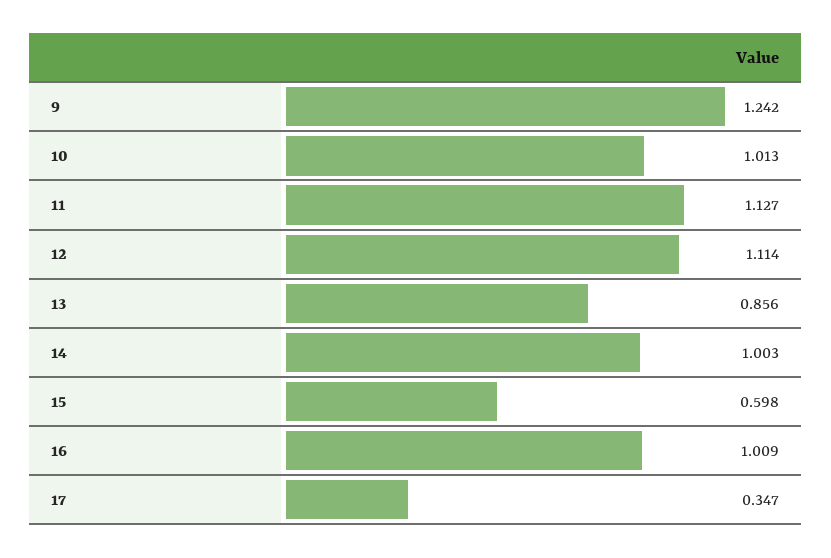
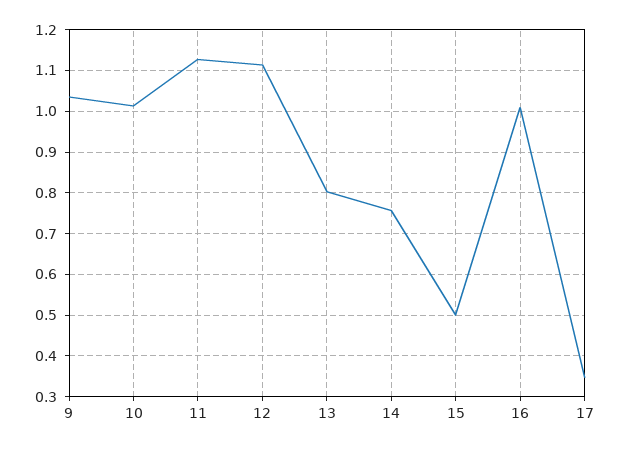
  {
-   "9": 1.242,
+   "9": 1.04,
    "10": 1.013,
    "11": 1.127,
    "12": 1.114,
-   "13": 0.856,
+   "13": 0.8,
-   "14": 1.003,
+   "14": 0.76,
-   "15": 0.598,
+   "15": 0.5,
    "16": 1.009,
    "17": 0.347
  }

